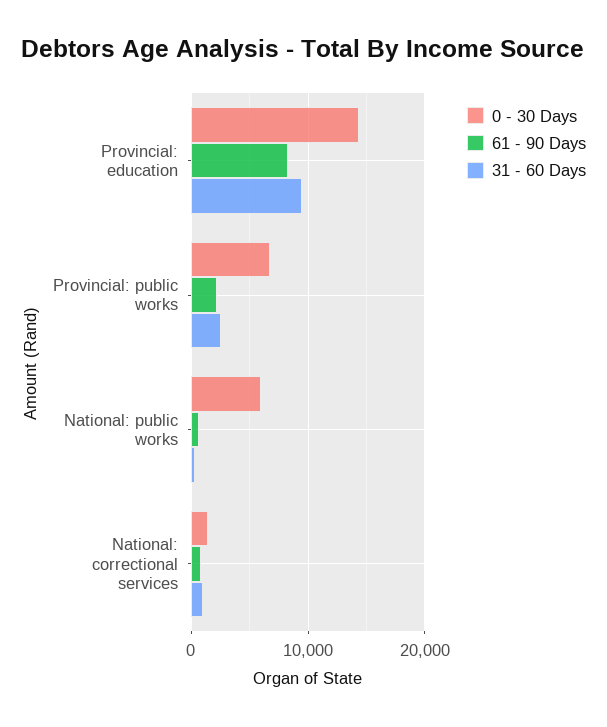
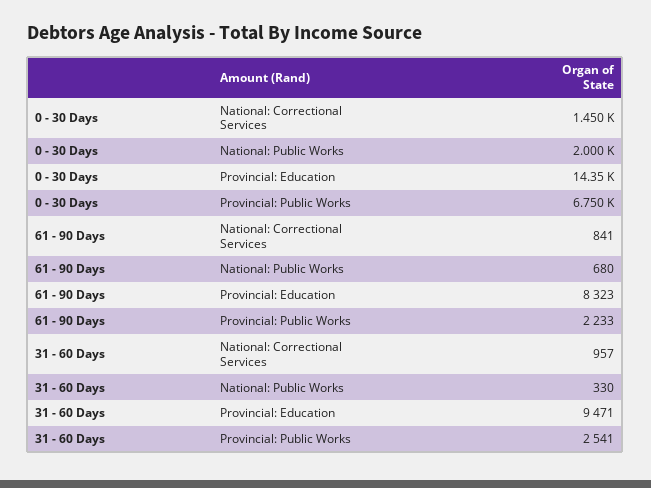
  {
    "0 - 30 Days": {
      "Provincial: education": 14350,
      "Provincial: public works": 6750,
-     "National: public works": 6000,
+     "National: public works": 2000,
      "National: correctional services": 1450
    },
    "61 - 90 Days": {
      "Provincial: education": 8323,
      "Provincial: public works": 2233,
      "National: public works": 680,
      "National: correctional services": 841
    },
    "31 - 60 Days": {
      "Provincial: education": 9471,
      "Provincial: public works": 2541,
      "National: public works": 330,
      "National: correctional services": 957
    }
  }

